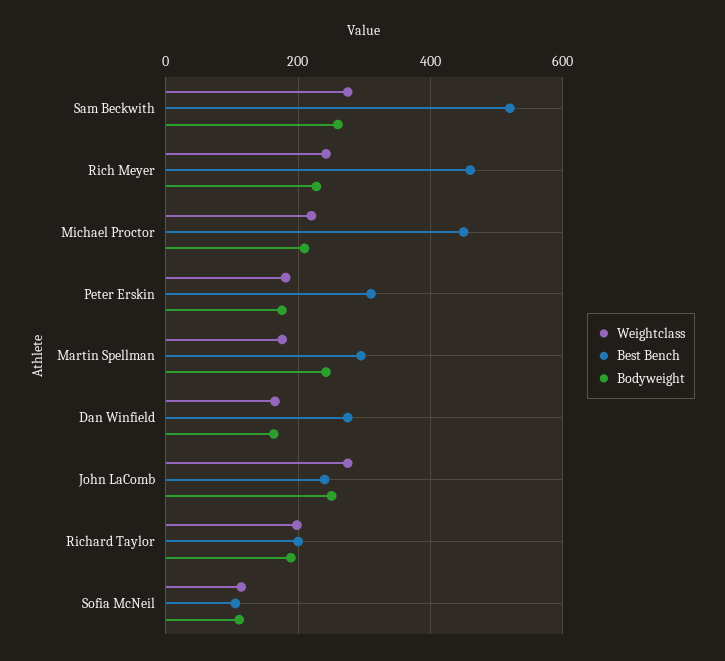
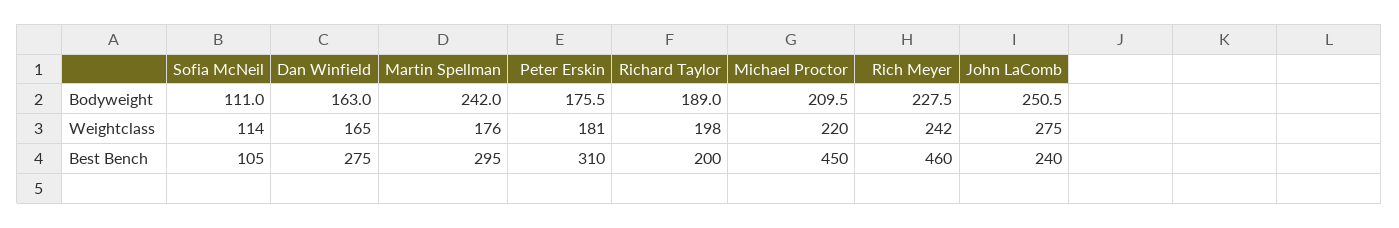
  {
    "Weightclass": {
-     "Sam Beckwith": 280,
      "Rich Meyer": 242,
      "Michael Proctor": 220,
      "Peter Erskin": 181,
      "Martin Spellman": 176,
      "Dan Winfield": 165,
      "John LaComb": 275,
      "Richard Taylor": 198,
      "Sofia McNeil": 114
    },
    "Best Bench": {
-     "Sam Beckwith": 520,
      "Rich Meyer": 460,
      "Michael Proctor": 450,
      "Peter Erskin": 310,
      "Martin Spellman": 295,
      "Dan Winfield": 275,
      "John LaComb": 240,
      "Richard Taylor": 200,
      "Sofia McNeil": 105
    },
    "Bodyweight": {
-     "Sam Beckwith": 260,
      "Rich Meyer": 227.5,
      "Michael Proctor": 209.5,
      "Peter Erskin": 175.5,
      "Martin Spellman": 242,
      "Dan Winfield": 163,
      "John LaComb": 250.5,
      "Richard Taylor": 189,
      "Sofia McNeil": 111
    }
  }

